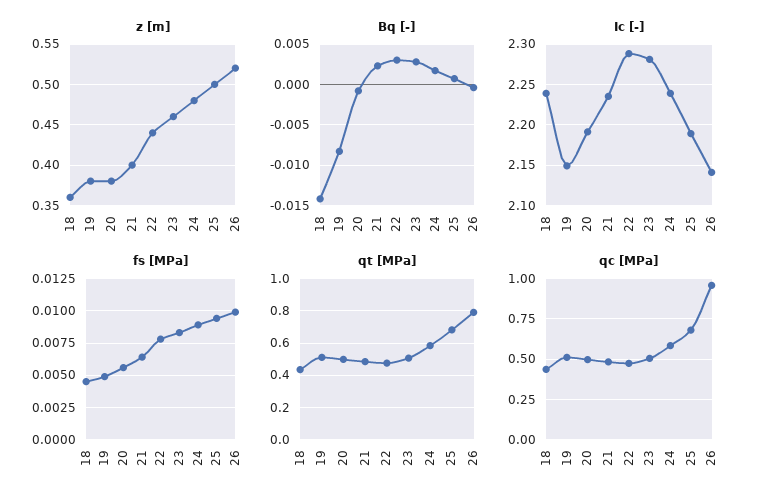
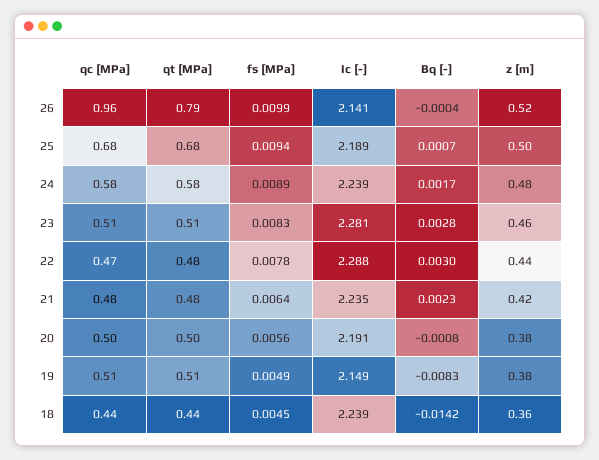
  {
    "z [m]": {
      "18": 0.36,
      "19": 0.38,
      "20": 0.38,
-     "21": 0.4,
+     "21": 0.42,
      "22": 0.44,
      "23": 0.46,
      "24": 0.48,
      "25": 0.5,
      "26": 0.52
    },
    "Bq [-]": {
      "18": -0.0142,
      "19": -0.0083,
      "20": -0.0008,
      "21": 0.0023,
      "22": 0.003,
      "23": 0.0028,
      "24": 0.0017,
      "25": 0.0007,
      "26": -0.0004
    },
    "Ic [-]": {
      "18": 2.239,
      "19": 2.149,
      "20": 2.191,
      "21": 2.235,
      "22": 2.288,
      "23": 2.281,
      "24": 2.239,
      "25": 2.189,
      "26": 2.141
    },
    "fs [MPa]": {
      "18": 0.0045,
      "19": 0.0049,
      "20": 0.0056,
      "21": 0.0064,
      "22": 0.0078,
      "23": 0.0083,
      "24": 0.0089,
      "25": 0.0094,
      "26": 0.0099
    },
    "qt [MPa]": {
      "18": 0.44,
      "19": 0.51,
      "20": 0.5,
      "21": 0.48,
      "22": 0.48,
      "23": 0.51,
      "24": 0.58,
      "25": 0.68,
      "26": 0.79
    },
    "qc [MPa]": {
      "18": 0.44,
      "19": 0.51,
      "20": 0.5,
      "21": 0.48,
      "22": 0.47,
      "23": 0.51,
      "24": 0.58,
      "25": 0.68,
      "26": 0.96
    }
  }

